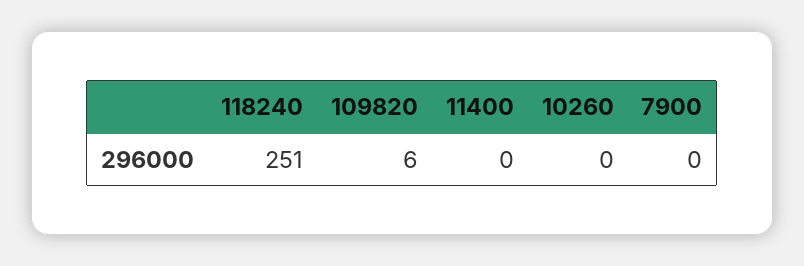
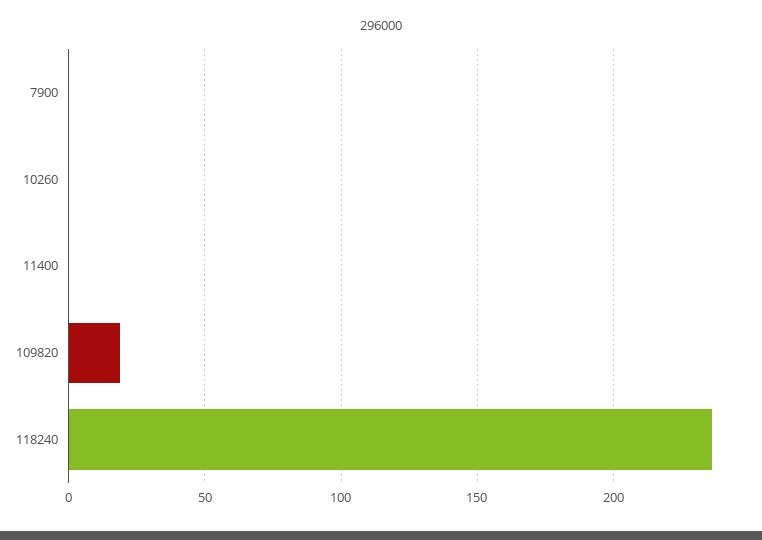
  {
-   "118240": 251,
+   "118240": 235,
-   "109820": 6,
+   "109820": 20,
    "11400": 0,
    "10260": 0,
    "7900": 0
  }

